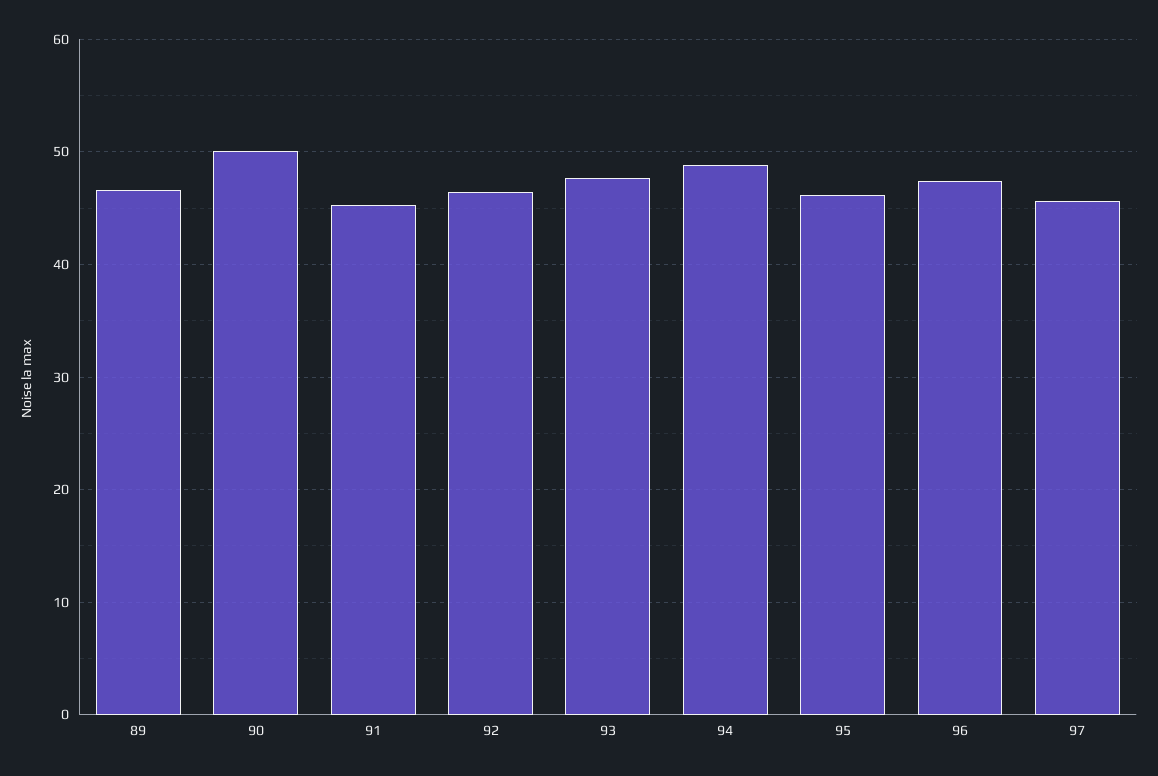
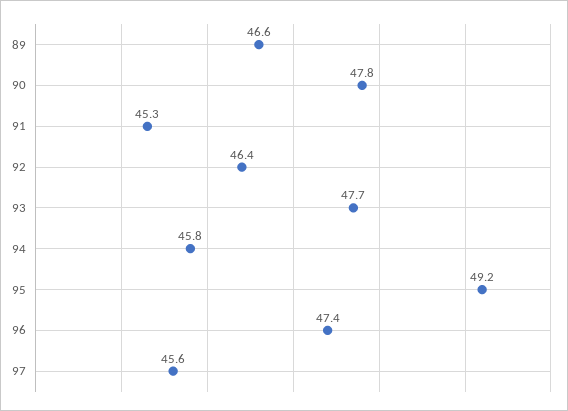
  {
    "89": 46.6,
-   "90": 50,
+   "90": 47.8,
    "91": 45.3,
    "92": 46.4,
    "93": 47.7,
-   "94": 49,
+   "94": 45.8,
-   "95": 46,
+   "95": 49.2,
    "96": 47.4,
    "97": 45.6
  }

